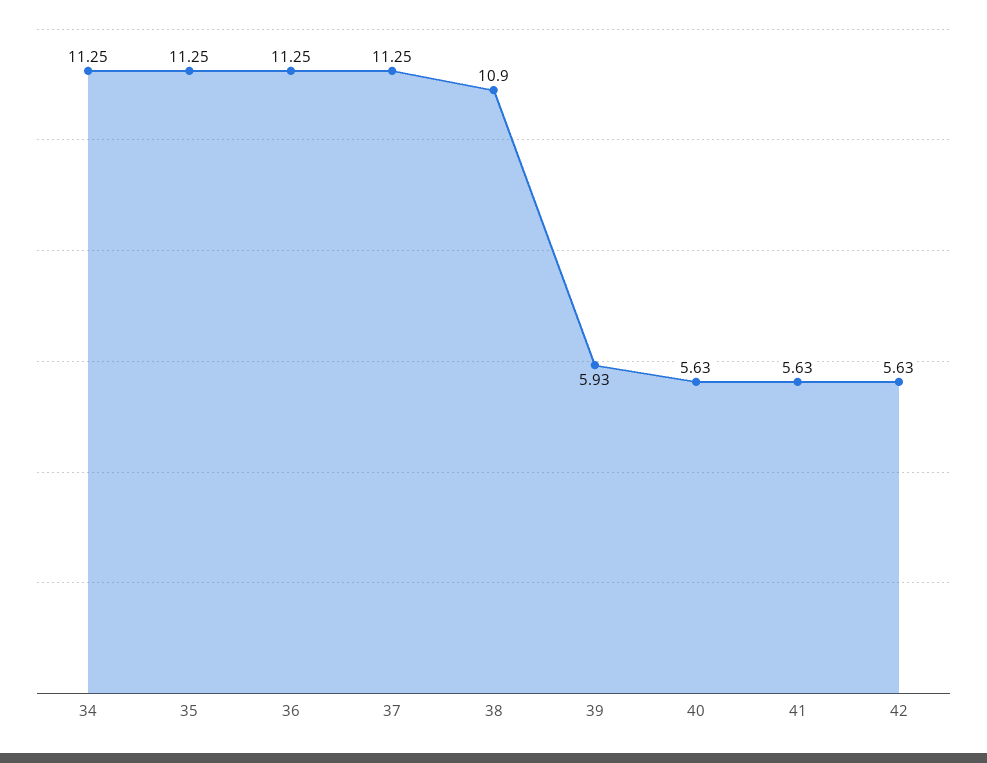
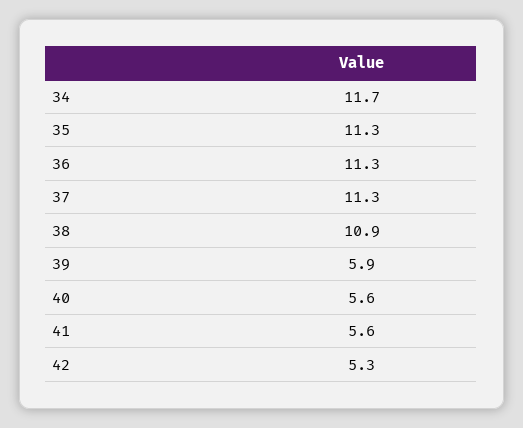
  {
-   "34": 11.25,
+   "34": 11.7,
    "35": 11.25,
    "36": 11.25,
    "37": 11.25,
    "38": 10.9,
    "39": 5.93,
    "40": 5.63,
    "41": 5.63,
-   "42": 5.63
+   "42": 5.3
  }

